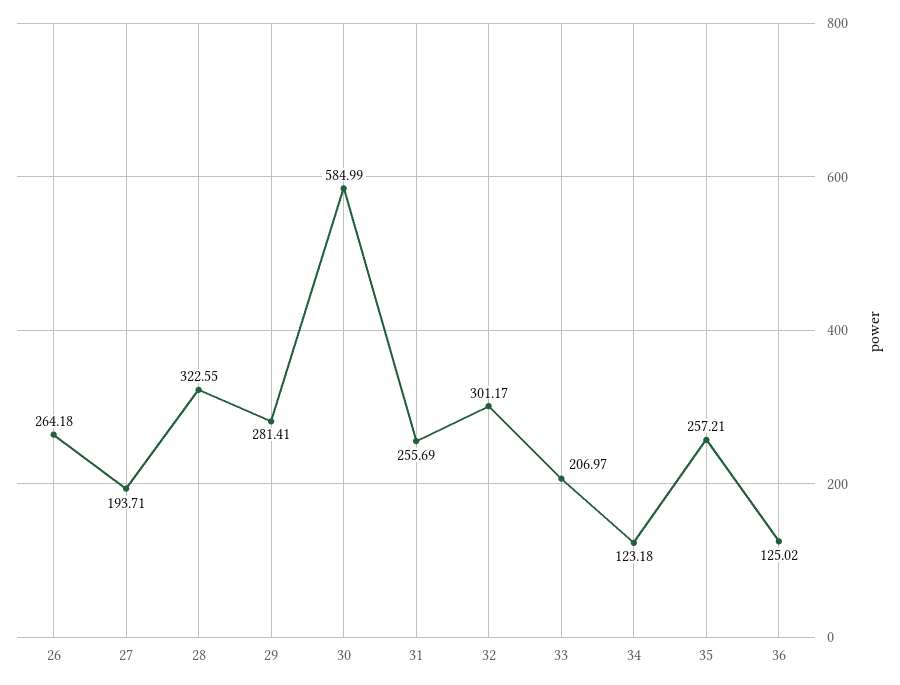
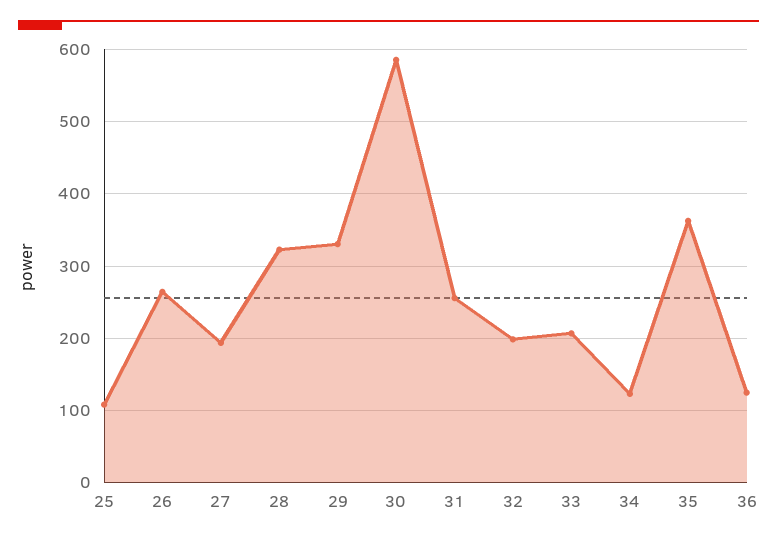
  {
    "26": 264.18,
    "27": 193.71,
    "28": 322.55,
-   "29": 281.41,
+   "29": 330,
    "30": 584.99,
    "31": 255.69,
-   "32": 301.17,
+   "32": 200,
    "33": 206.97,
    "34": 123.18,
-   "35": 257.21,
+   "35": 360,
-   "36": 125.02
+   "36": 125.02,
+   "25": 110
  }

